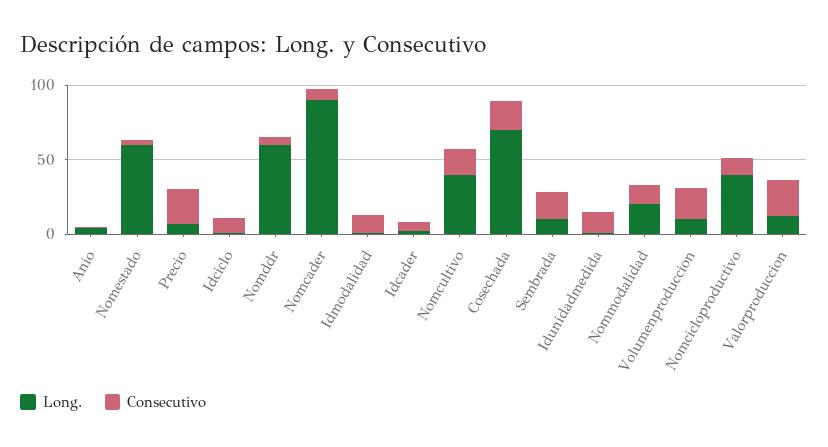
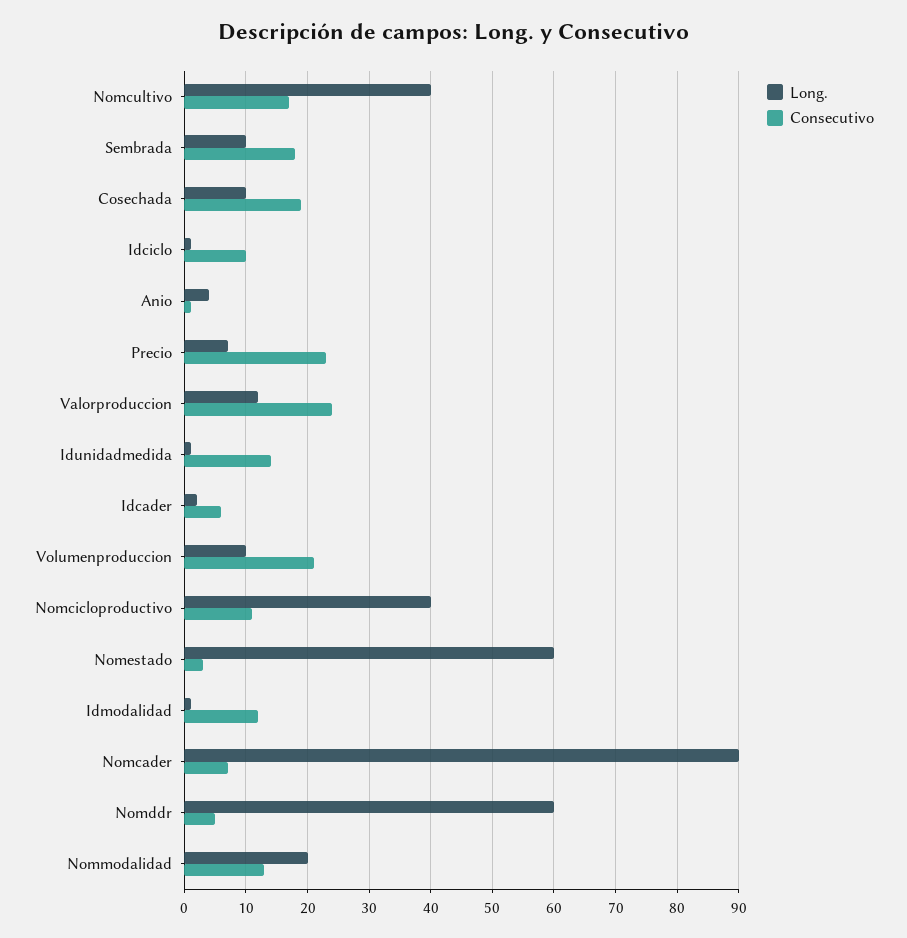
  {
    "Long.": {
      "Anio": 4,
      "Nomestado": 60,
      "Precio": 7,
      "Idciclo": 1,
      "Nomddr": 60,
      "Nomcader": 90,
      "Idmodalidad": 1,
      "Idcader": 2,
      "Nomcultivo": 40,
-     "Cosechada": 70,
+     "Cosechada": 10,
      "Sembrada": 10,
      "Idunidadmedida": 1,
      "Nommodalidad": 20,
      "Volumenproduccion": 10,
      "Nomcicloproductivo": 40,
      "Valorproduccion": 12
    },
    "Consecutivo": {
      "Anio": 1,
      "Nomestado": 3,
      "Precio": 23,
      "Idciclo": 10,
      "Nomddr": 5,
      "Nomcader": 7,
      "Idmodalidad": 12,
      "Idcader": 6,
      "Nomcultivo": 17,
      "Cosechada": 19,
      "Sembrada": 18,
      "Idunidadmedida": 14,
      "Nommodalidad": 13,
      "Volumenproduccion": 21,
      "Nomcicloproductivo": 11,
      "Valorproduccion": 24
    }
  }

